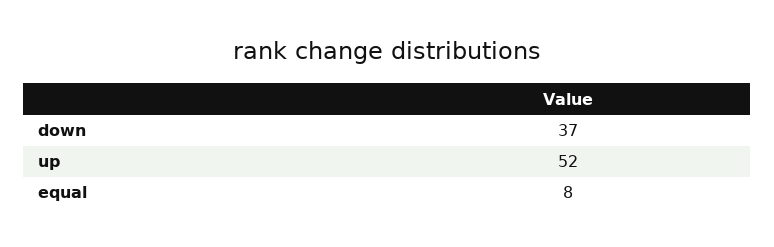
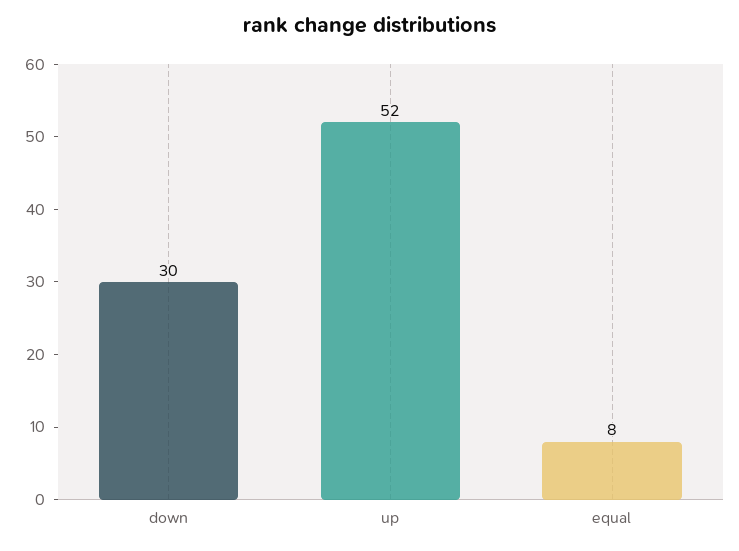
  {
-   "down": 37,
+   "down": 30,
    "up": 52,
    "equal": 8
  }

